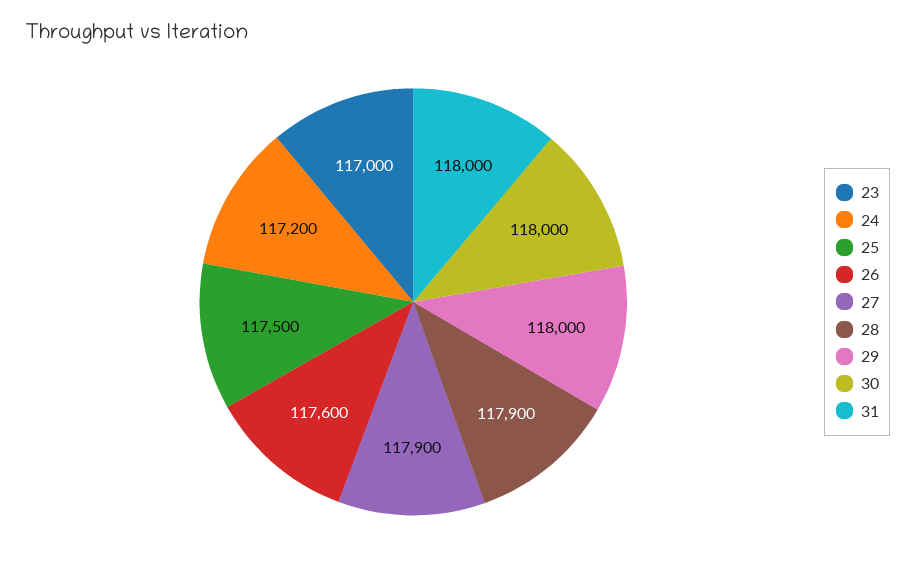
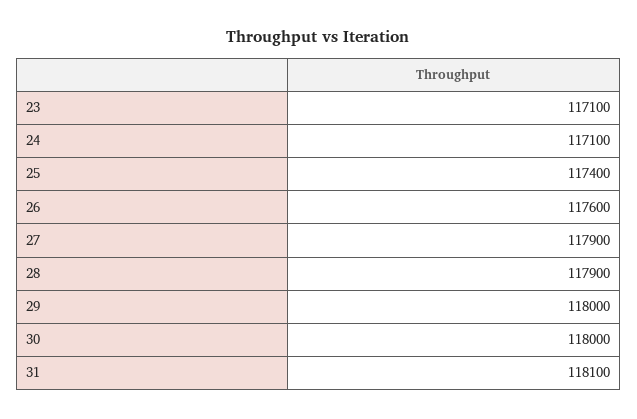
  {
-   "23": 117000,
+   "23": 117100,
-   "24": 117200,
+   "24": 117100,
-   "25": 117500,
+   "25": 117400,
    "26": 117600,
    "27": 117900,
    "28": 117900,
    "29": 118000,
    "30": 118000,
-   "31": 118000
+   "31": 118100
  }

